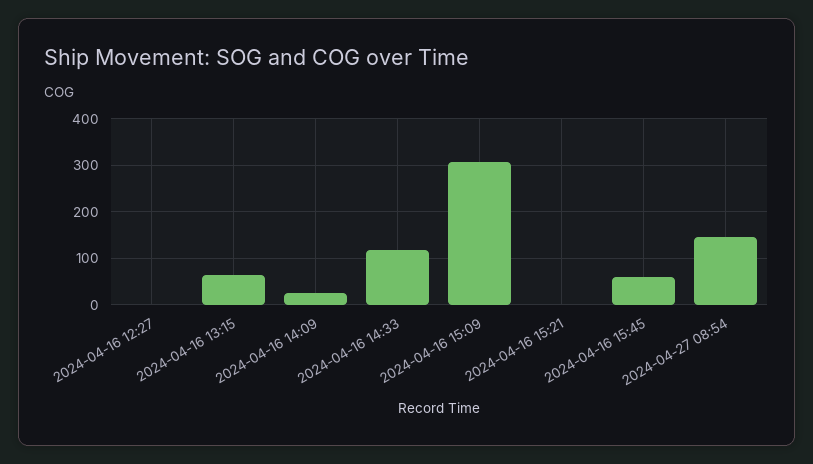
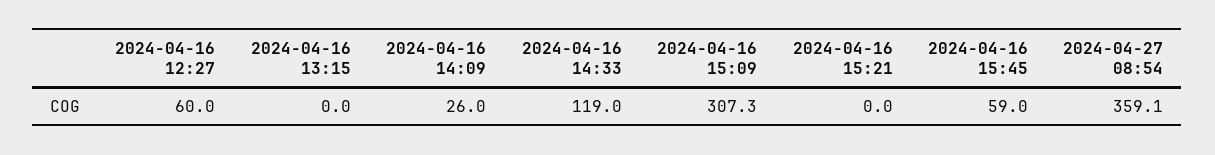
  {
-   "2024-04-16 12:27": 0,
+   "2024-04-16 12:27": 60,
-   "2024-04-16 13:15": 60,
+   "2024-04-16 13:15": 0,
    "2024-04-16 14:09": 26,
    "2024-04-16 14:33": 119,
    "2024-04-16 15:09": 307.3,
    "2024-04-16 15:21": 0,
    "2024-04-16 15:45": 59,
-   "2024-04-27 08:54": 140
+   "2024-04-27 08:54": 359.1
  }

